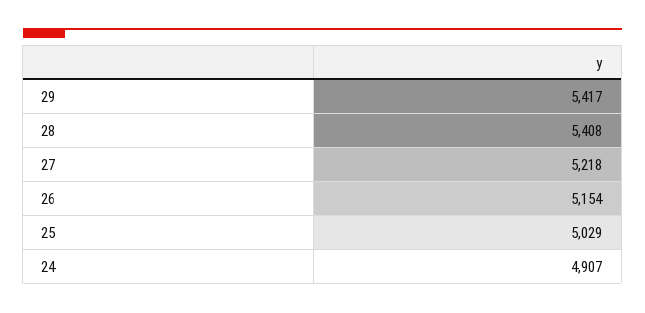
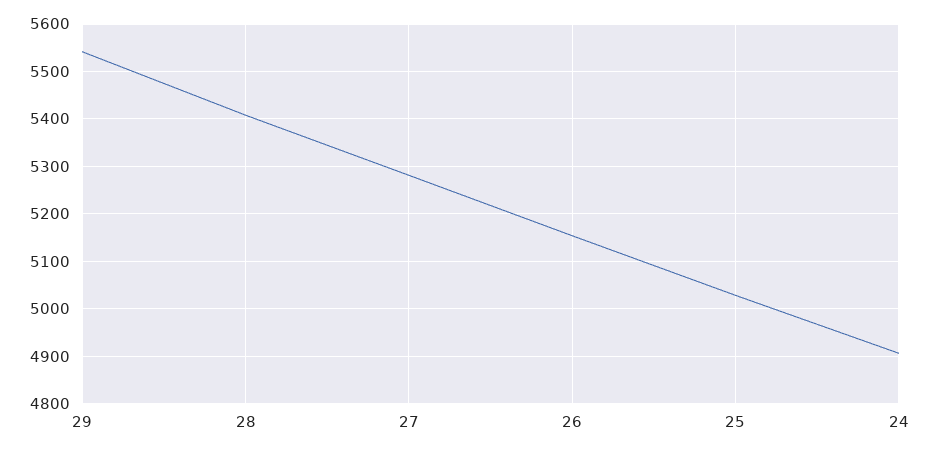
  {
-   "29": 5417,
+   "29": 5540,
    "28": 5408,
-   "27": 5218,
+   "27": 5280,
    "26": 5154,
    "25": 5029,
    "24": 4907
  }

